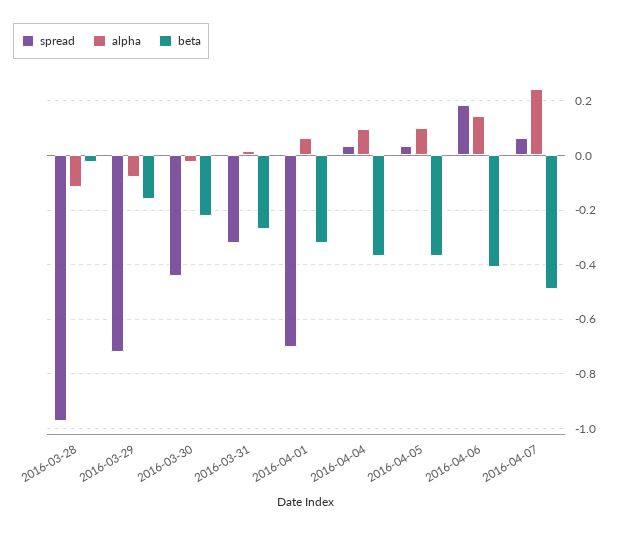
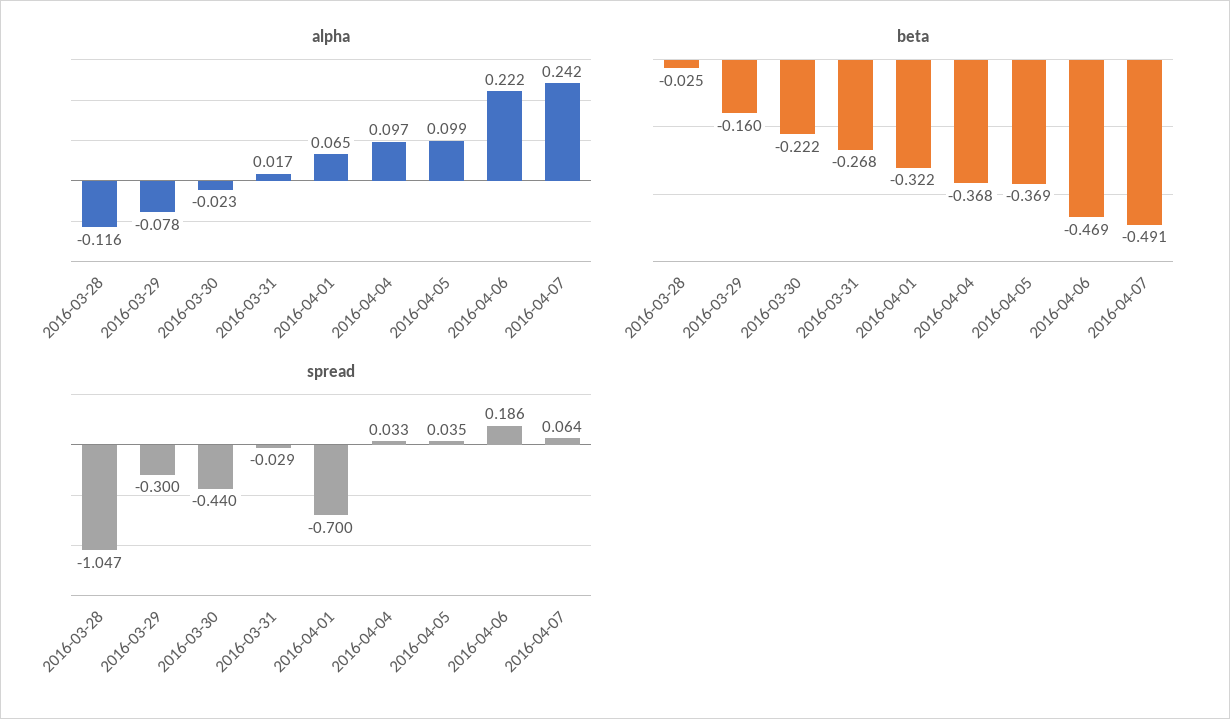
  {
    "spread": {
-     "2016-03-28": -0.975,
+     "2016-03-28": -1.047,
-     "2016-03-29": -0.725,
+     "2016-03-29": -0.3,
      "2016-03-30": -0.44,
-     "2016-03-31": -0.325,
+     "2016-03-31": -0.029,
      "2016-04-01": -0.7,
      "2016-04-04": 0.033,
      "2016-04-05": 0.035,
      "2016-04-06": 0.186,
      "2016-04-07": 0.064
    },
    "alpha": {
      "2016-03-28": -0.116,
      "2016-03-29": -0.078,
      "2016-03-30": -0.023,
      "2016-03-31": 0.017,
      "2016-04-01": 0.065,
      "2016-04-04": 0.097,
      "2016-04-05": 0.099,
-     "2016-04-06": 0.15,
+     "2016-04-06": 0.222,
      "2016-04-07": 0.242
    },
    "beta": {
      "2016-03-28": -0.025,
      "2016-03-29": -0.16,
      "2016-03-30": -0.222,
      "2016-03-31": -0.268,
      "2016-04-01": -0.322,
      "2016-04-04": -0.368,
      "2016-04-05": -0.369,
-     "2016-04-06": -0.4,
+     "2016-04-06": -0.469,
      "2016-04-07": -0.491
    }
  }

